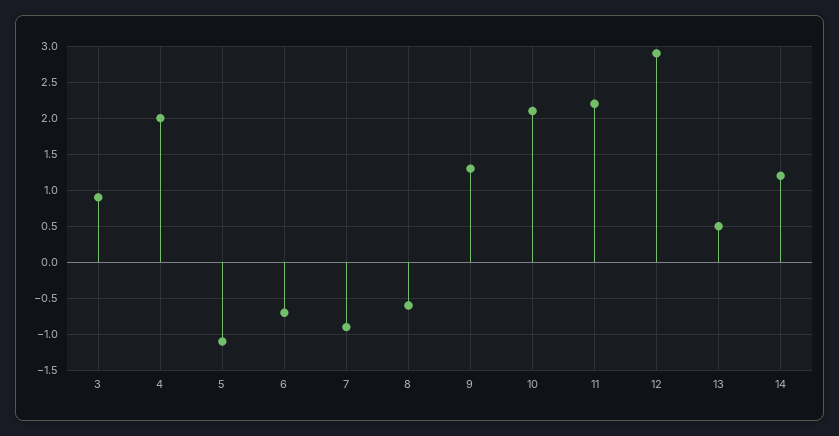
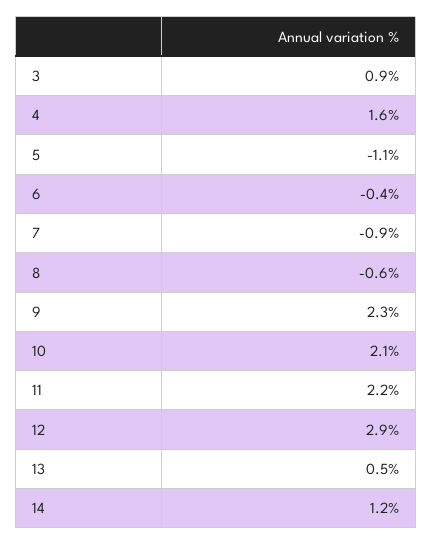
  {
    "3": 0.9,
-   "4": 2,
+   "4": 1.6,
    "5": -1.1,
-   "6": -0.7,
+   "6": -0.4,
    "7": -0.9,
    "8": -0.6,
-   "9": 1.3,
+   "9": 2.3,
    "10": 2.1,
    "11": 2.2,
    "12": 2.9,
    "13": 0.5,
    "14": 1.2
  }

